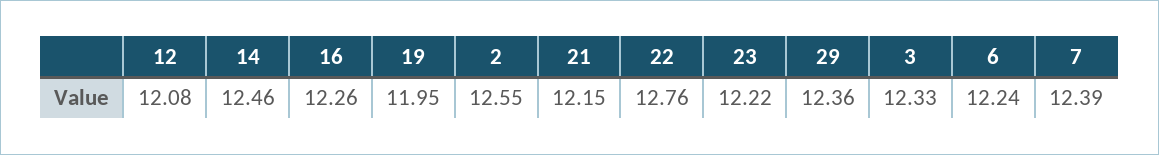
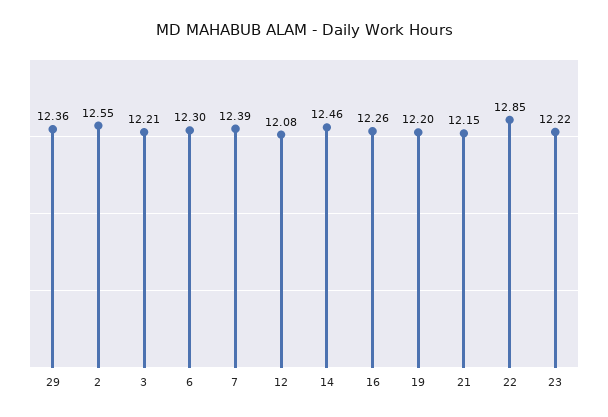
  {
    "12": 12.08,
    "14": 12.46,
    "16": 12.26,
-   "19": 11.95,
+   "19": 12.2,
    "2": 12.55,
    "21": 12.15,
-   "22": 12.76,
+   "22": 12.85,
    "23": 12.22,
    "29": 12.36,
-   "3": 12.33,
+   "3": 12.21,
-   "6": 12.24,
+   "6": 12.3,
    "7": 12.39
  }

